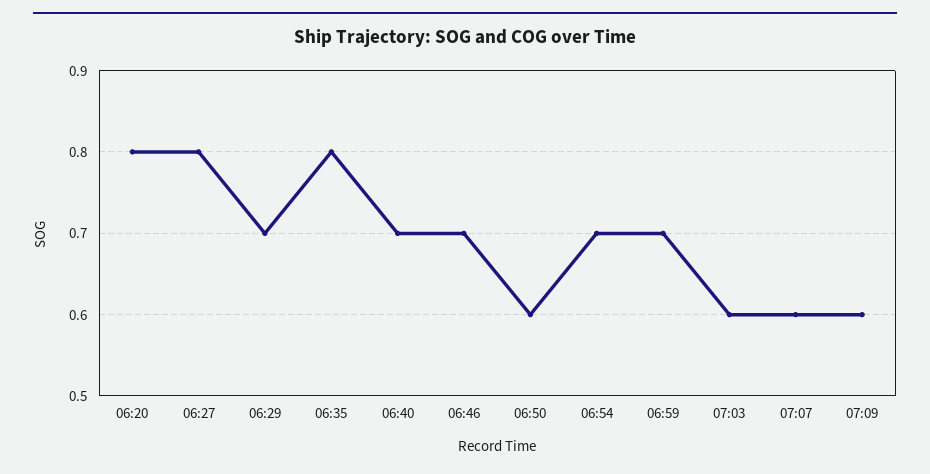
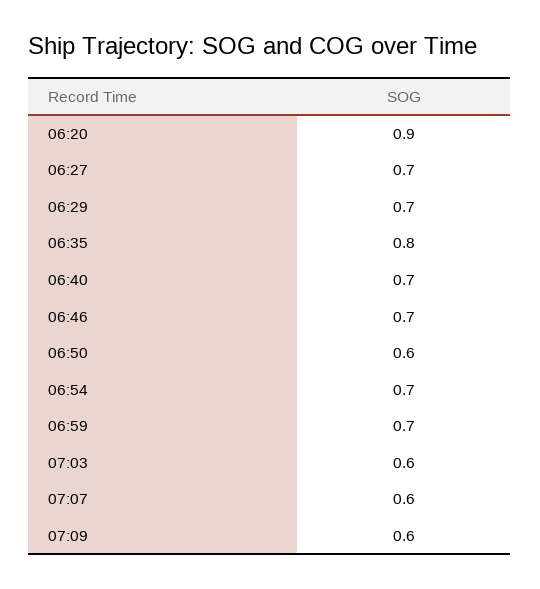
  {
-   "06:20": 0.8,
+   "06:20": 0.9,
-   "06:27": 0.8,
+   "06:27": 0.7,
    "06:29": 0.7,
    "06:35": 0.8,
    "06:40": 0.7,
    "06:46": 0.7,
    "06:50": 0.6,
    "06:54": 0.7,
    "06:59": 0.7,
    "07:03": 0.6,
    "07:07": 0.6,
    "07:09": 0.6
  }

